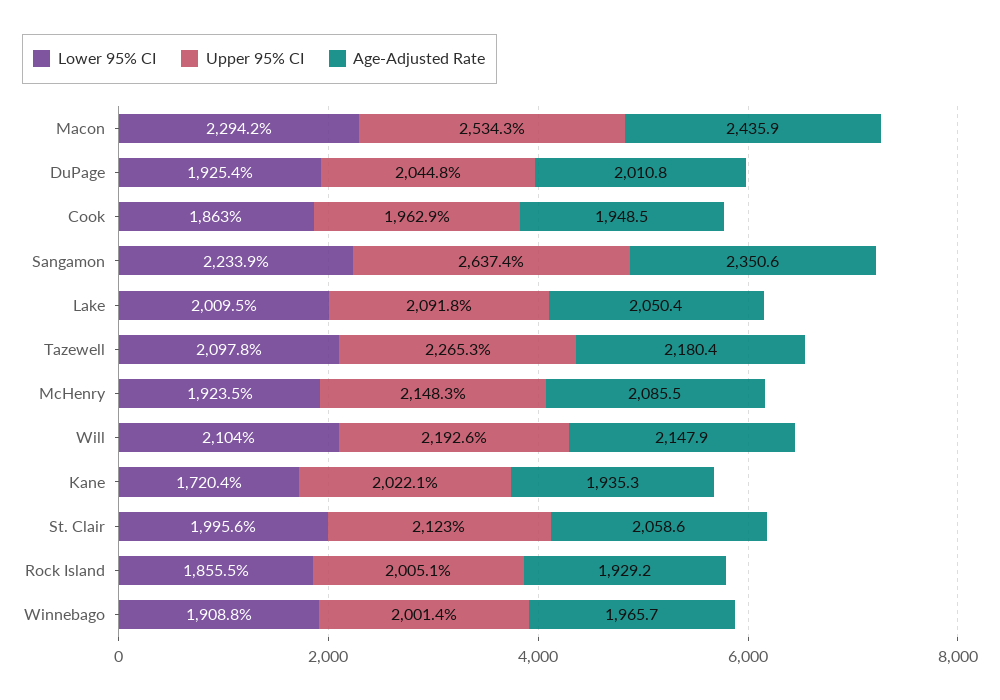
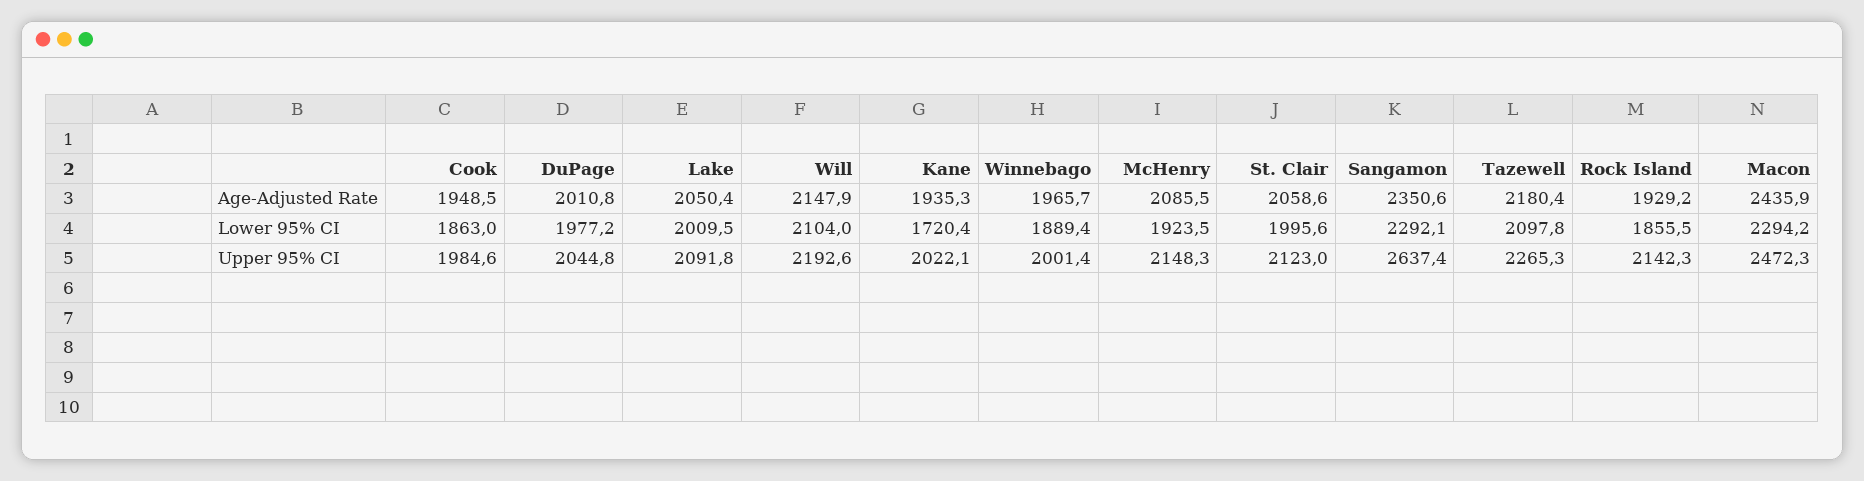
  {
    "Lower 95% CI": {
      "Macon": 2294.2,
-     "DuPage": 1925.4,
+     "DuPage": 1977.2,
      "Cook": 1863,
-     "Sangamon": 2233.9,
+     "Sangamon": 2292.1,
      "Lake": 2009.5,
      "Tazewell": 2097.8,
      "McHenry": 1923.5,
      "Will": 2104,
      "Kane": 1720.4,
      "St. Clair": 1995.6,
      "Rock Island": 1855.5,
-     "Winnebago": 1908.8
+     "Winnebago": 1889.4
    },
    "Upper 95% CI": {
-     "Macon": 2534.3,
+     "Macon": 2472.3,
      "DuPage": 2044.8,
-     "Cook": 1962.9,
+     "Cook": 1984.6,
      "Sangamon": 2637.4,
      "Lake": 2091.8,
      "Tazewell": 2265.3,
      "McHenry": 2148.3,
      "Will": 2192.6,
      "Kane": 2022.1,
      "St. Clair": 2123,
-     "Rock Island": 2005.1,
+     "Rock Island": 2142.3,
      "Winnebago": 2001.4
    },
    "Age-Adjusted Rate": {
      "Macon": 2435.9,
      "DuPage": 2010.8,
      "Cook": 1948.5,
      "Sangamon": 2350.6,
      "Lake": 2050.4,
      "Tazewell": 2180.4,
      "McHenry": 2085.5,
      "Will": 2147.9,
      "Kane": 1935.3,
      "St. Clair": 2058.6,
      "Rock Island": 1929.2,
      "Winnebago": 1965.7
    }
  }

